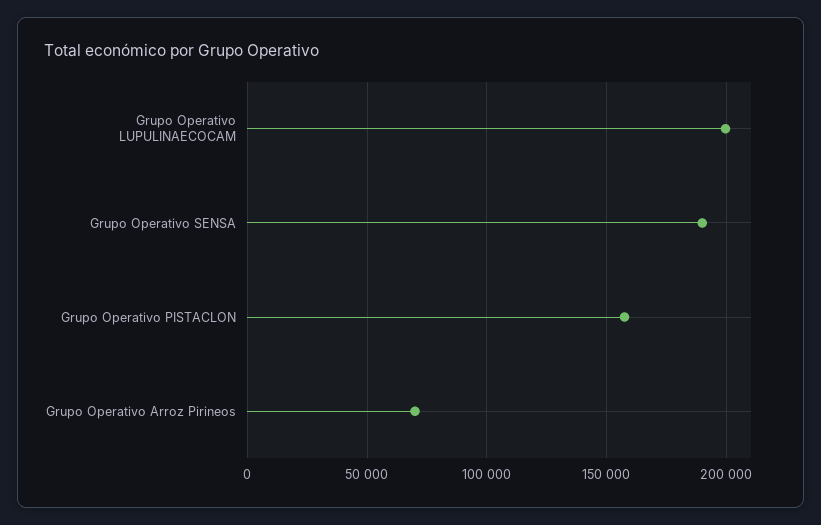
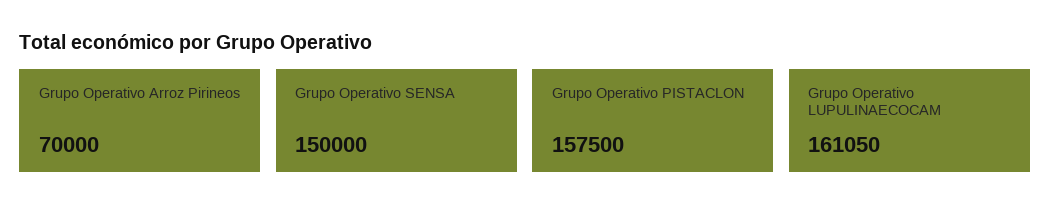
  {
-   "Grupo Operativo LUPULINAECOCAM": 200000,
+   "Grupo Operativo LUPULINAECOCAM": 161050,
-   "Grupo Operativo SENSA": 190000,
+   "Grupo Operativo SENSA": 150000,
    "Grupo Operativo PISTACLON": 157500,
    "Grupo Operativo Arroz Pirineos": 70000
  }

